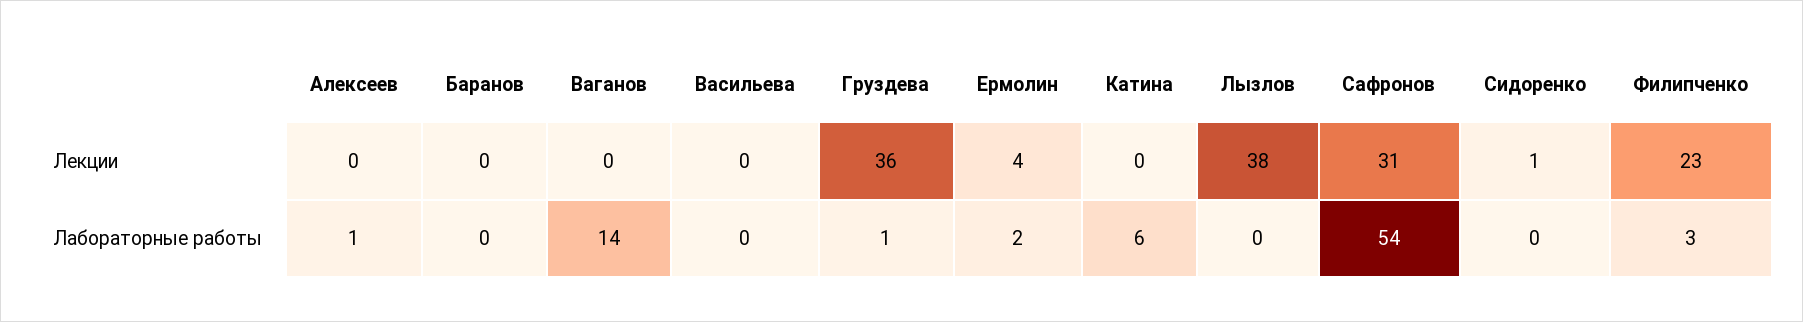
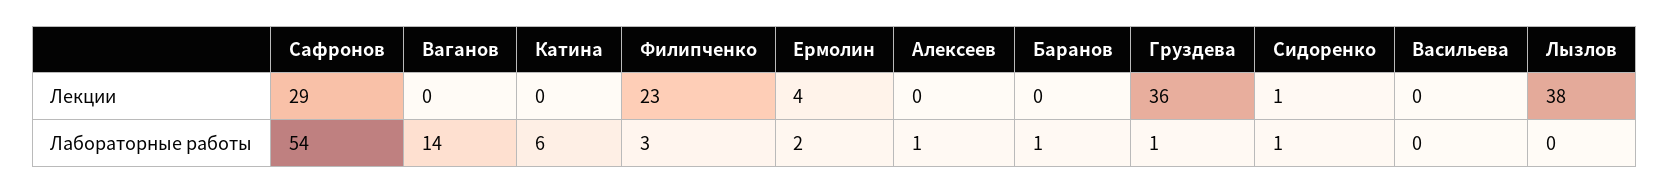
  {
    "Алексеев": {
      "Лекции": 0,
      "Лабораторные работы": 1
    },
    "Баранов": {
      "Лекции": 0,
-     "Лабораторные работы": 0
+     "Лабораторные работы": 1
    },
    "Ваганов": {
      "Лекции": 0,
      "Лабораторные работы": 14
    },
    "Васильева": {
      "Лекции": 0,
      "Лабораторные работы": 0
    },
    "Груздева": {
      "Лекции": 36,
      "Лабораторные работы": 1
    },
    "Ермолин": {
      "Лекции": 4,
      "Лабораторные работы": 2
    },
    "Катина": {
      "Лекции": 0,
      "Лабораторные работы": 6
    },
    "Лызлов": {
      "Лекции": 38,
      "Лабораторные работы": 0
    },
    "Сафронов": {
-     "Лекции": 31,
+     "Лекции": 29,
      "Лабораторные работы": 54
    },
    "Сидоренко": {
      "Лекции": 1,
-     "Лабораторные работы": 0
+     "Лабораторные работы": 1
    },
    "Филипченко": {
      "Лекции": 23,
      "Лабораторные работы": 3
    }
  }

